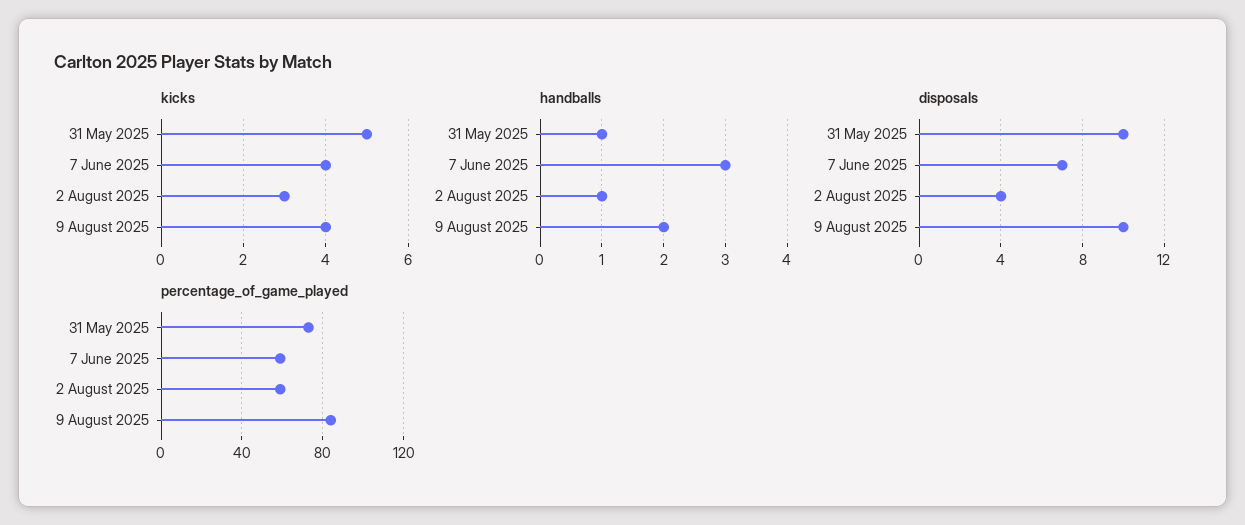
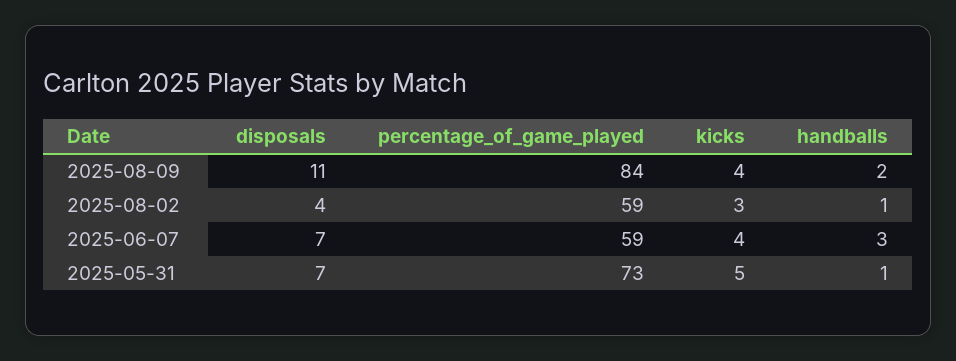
  {
    "kicks": {
      "31 May 2025": 5,
      "7 June 2025": 4,
      "2 August 2025": 3,
      "9 August 2025": 4
    },
    "handballs": {
      "31 May 2025": 1,
      "7 June 2025": 3,
      "2 August 2025": 1,
      "9 August 2025": 2
    },
    "disposals": {
-     "31 May 2025": 10,
+     "31 May 2025": 7,
      "7 June 2025": 7,
      "2 August 2025": 4,
-     "9 August 2025": 10
+     "9 August 2025": 11
    },
    "percentage_of_game_played": {
      "31 May 2025": 73,
      "7 June 2025": 59,
      "2 August 2025": 59,
      "9 August 2025": 84
    }
  }

